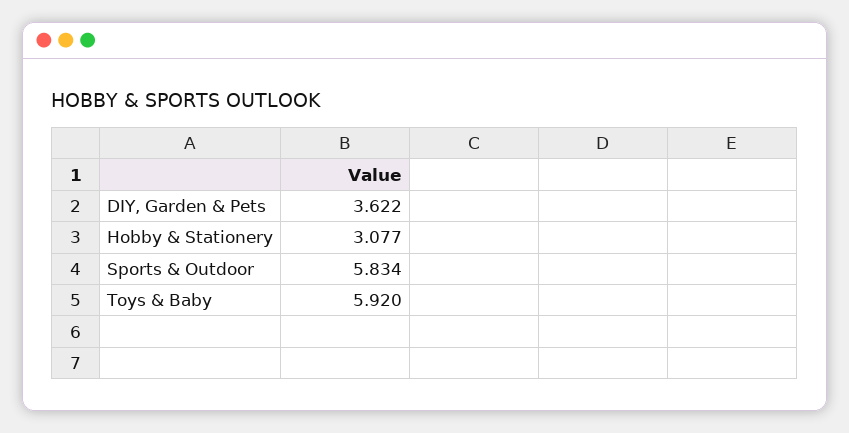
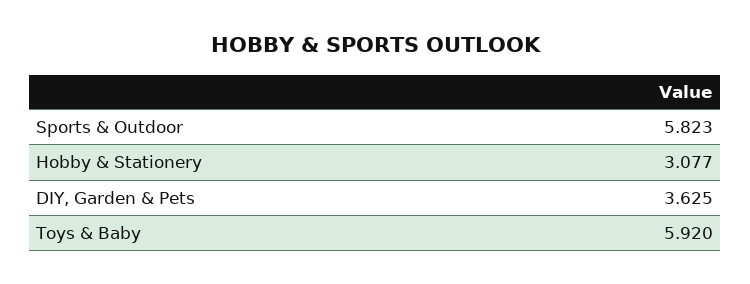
  {
-   "DIY, Garden & Pets": 3.622,
+   "DIY, Garden & Pets": 3.625,
    "Hobby & Stationery": 3.077,
-   "Sports & Outdoor": 5.834,
+   "Sports & Outdoor": 5.823,
    "Toys & Baby": 5.92
  }

